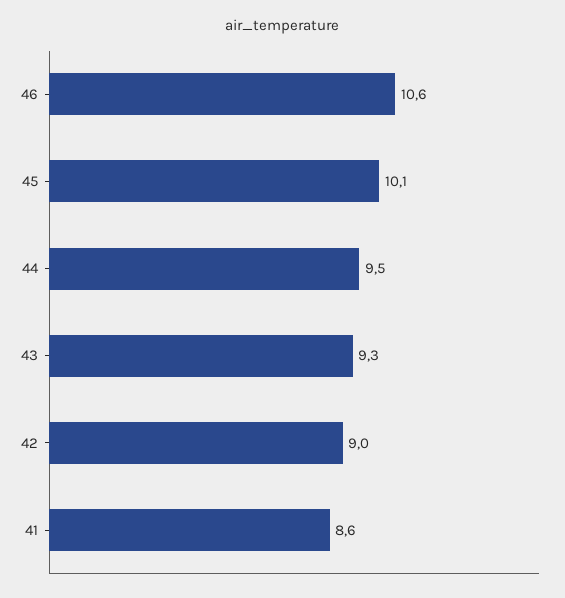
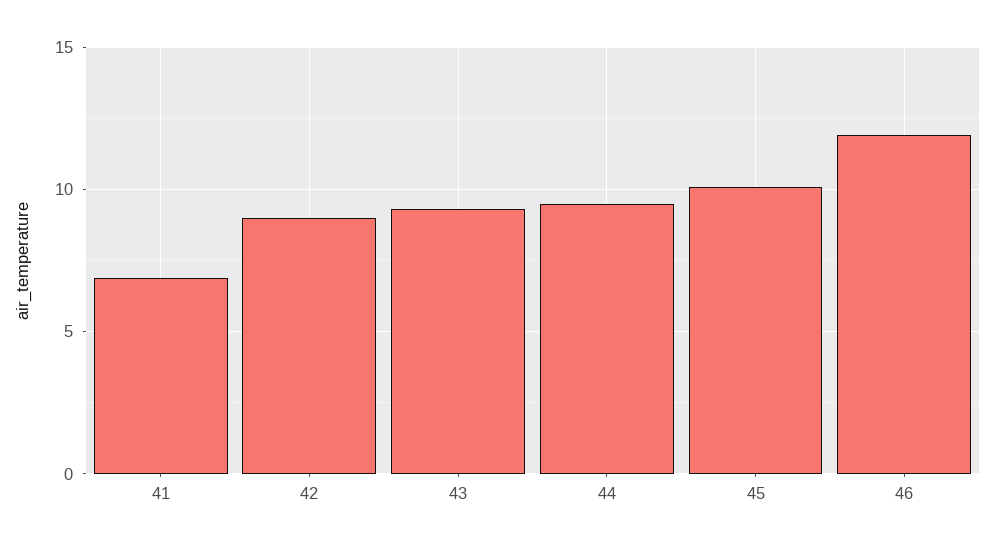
  {
-   "46": 10.6,
+   "46": 12,
    "45": 10.1,
    "44": 9.5,
    "43": 9.3,
    "42": 9,
-   "41": 8.6
+   "41": 7
  }

